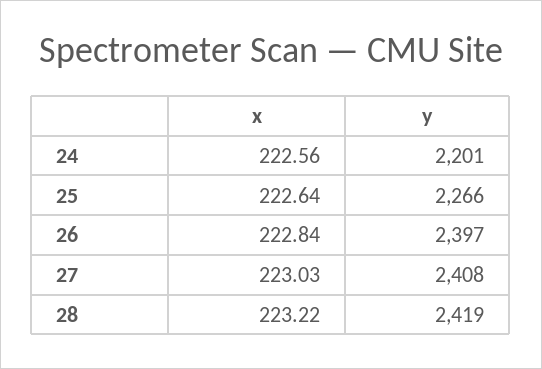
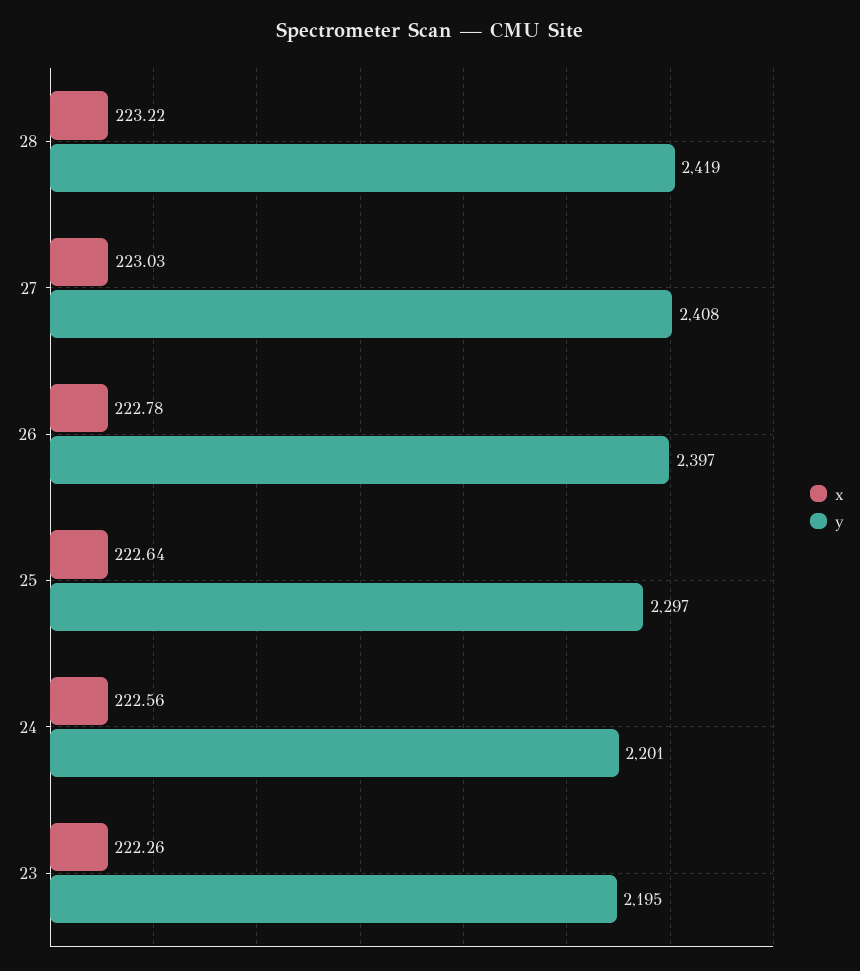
  {
    "x": {
      "24": 222.56,
      "25": 222.64,
-     "26": 222.84,
+     "26": 222.78,
      "27": 223.03,
-     "28": 223.22
+     "28": 223.22,
+     "23": 222.26
    },
    "y": {
      "24": 2201,
-     "25": 2266,
+     "25": 2297,
      "26": 2397,
      "27": 2408,
-     "28": 2419
+     "28": 2419,
+     "23": 2195
    }
  }

